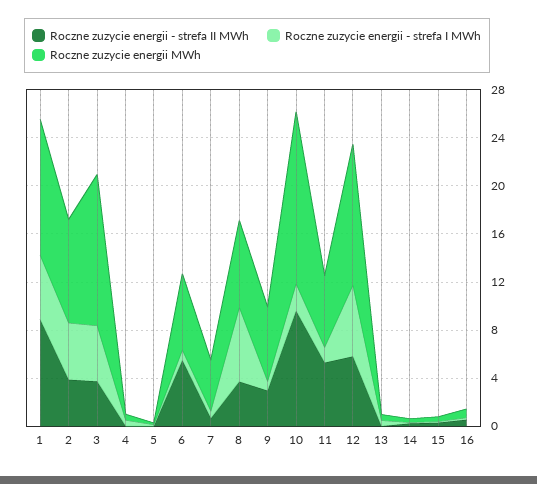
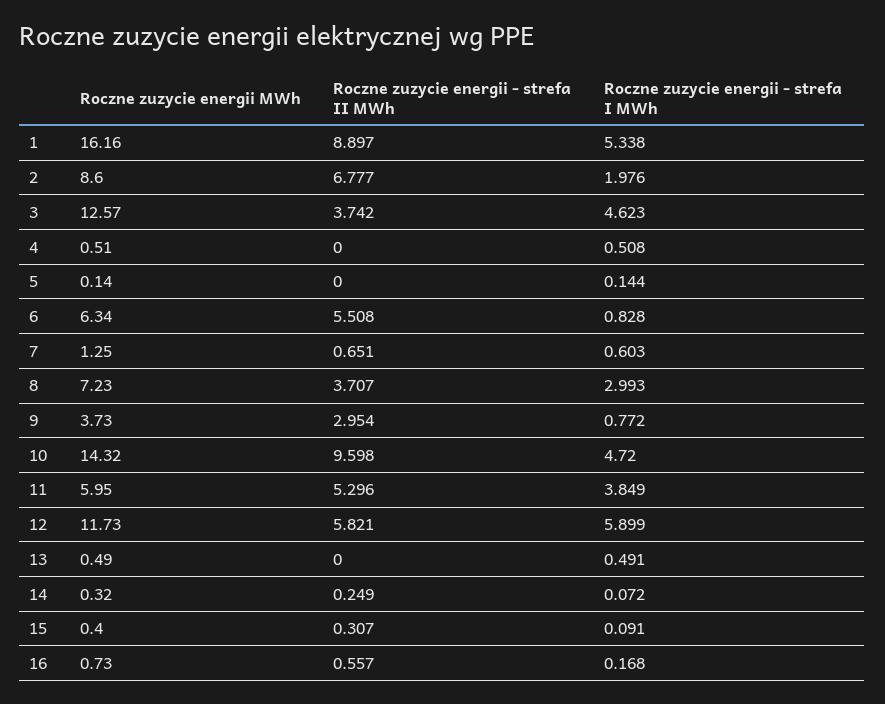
  {
    "Roczne zuzycie energii - strefa II MWh": {
      "1": 8.897,
-     "2": 4,
+     "2": 6.777,
      "3": 3.742,
      "4": 0,
      "5": 0,
      "6": 5.508,
      "7": 0.651,
      "8": 3.707,
      "9": 2.954,
      "10": 9.598,
      "11": 5.296,
      "12": 5.821,
      "13": 0,
      "14": 0.249,
      "15": 0.307,
      "16": 0.557
    },
    "Roczne zuzycie energii - strefa I MWh": {
      "1": 5.338,
-     "2": 5,
+     "2": 1.976,
      "3": 4.623,
      "4": 0.508,
      "5": 0.144,
      "6": 0.828,
      "7": 0.603,
-     "8": 6,
+     "8": 2.993,
      "9": 0.772,
-     "10": 2,
+     "10": 4.72,
-     "11": 1,
+     "11": 3.849,
      "12": 5.899,
      "13": 0.491,
      "14": 0.072,
      "15": 0.091,
      "16": 0.168
    },
    "Roczne zuzycie energii MWh": {
-     "1": 11,
+     "1": 16.16,
      "2": 8.6,
      "3": 12.57,
      "4": 0.51,
      "5": 0.14,
      "6": 6.34,
-     "7": 4,
+     "7": 1.25,
      "8": 7.23,
-     "9": 6,
+     "9": 3.73,
      "10": 14.32,
      "11": 5.95,
      "12": 11.73,
      "13": 0.49,
      "14": 0.32,
      "15": 0.4,
      "16": 0.73
    }
  }

